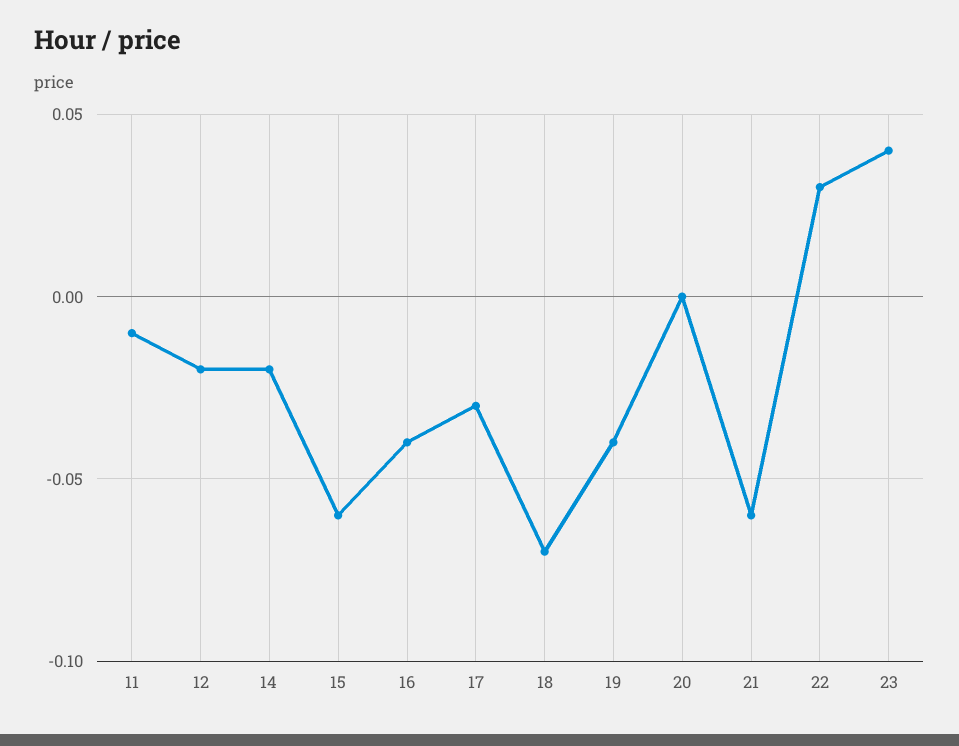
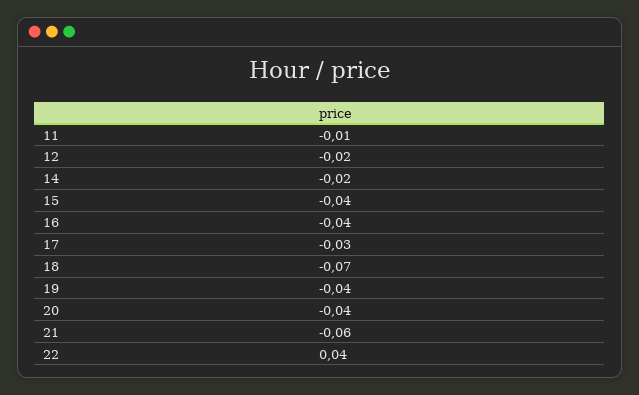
  {
    "11": -0.01,
    "12": -0.02,
    "14": -0.02,
-   "15": -0.06,
+   "15": -0.04,
    "16": -0.04,
    "17": -0.03,
    "18": -0.07,
    "19": -0.04,
-   "20": 0,
+   "20": -0.04,
    "21": -0.06,
-   "22": 0.03,
+   "22": 0.04
-   "23": 0.04
  }

